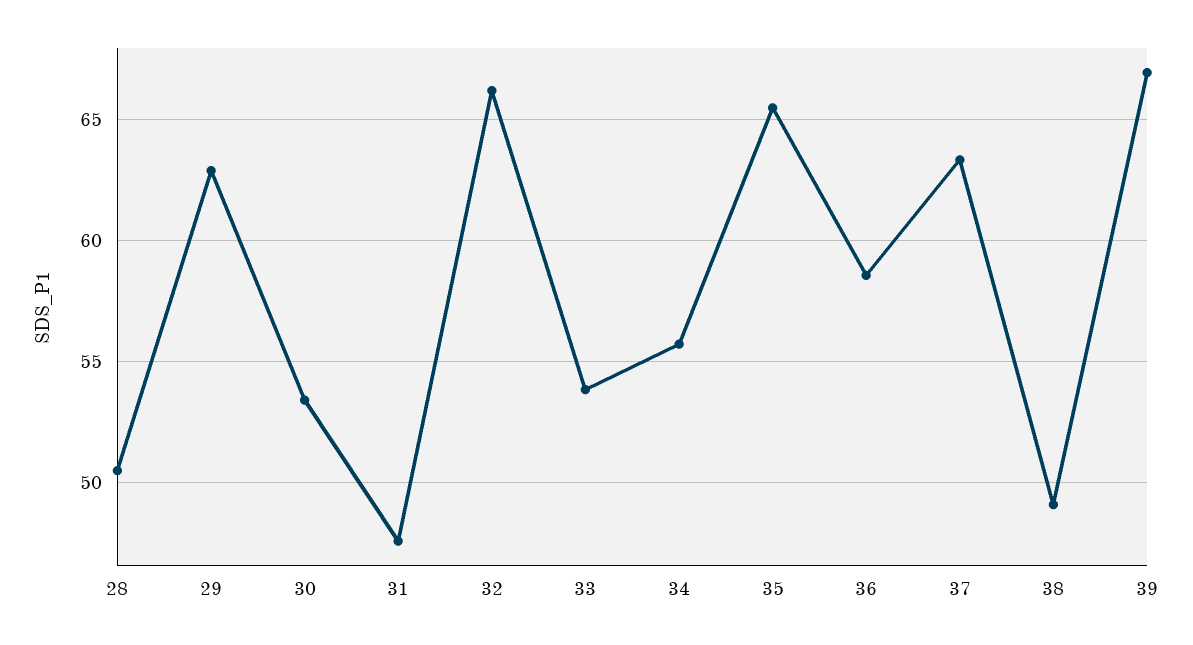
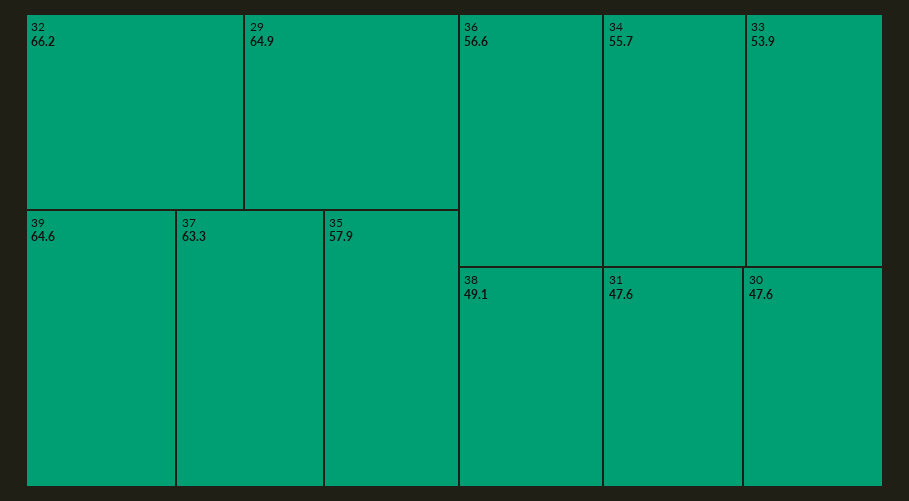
  {
-   "28": 50.5,
-   "29": 63,
+   "29": 64.9,
-   "30": 53.5,
+   "30": 47.6,
    "31": 47.6,
    "32": 66.2,
    "33": 53.9,
    "34": 55.7,
-   "35": 65.5,
+   "35": 57.9,
-   "36": 58.5,
+   "36": 56.6,
    "37": 63.3,
    "38": 49.1,
-   "39": 67
+   "39": 64.6
  }

